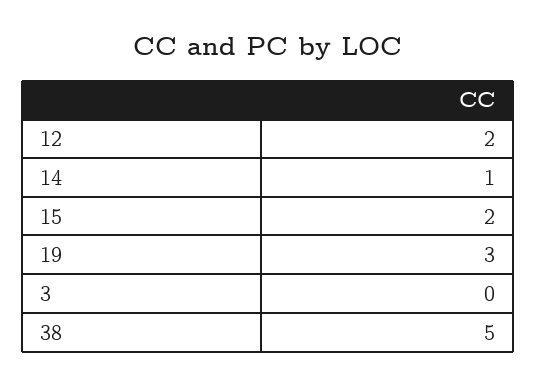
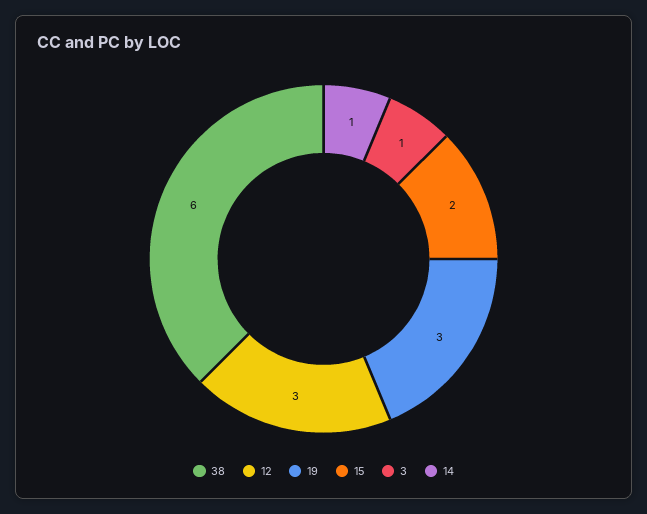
  {
-   "12": 2,
+   "12": 3,
    "14": 1,
    "15": 2,
    "19": 3,
-   "3": 0,
+   "3": 1,
-   "38": 5
+   "38": 6
  }

